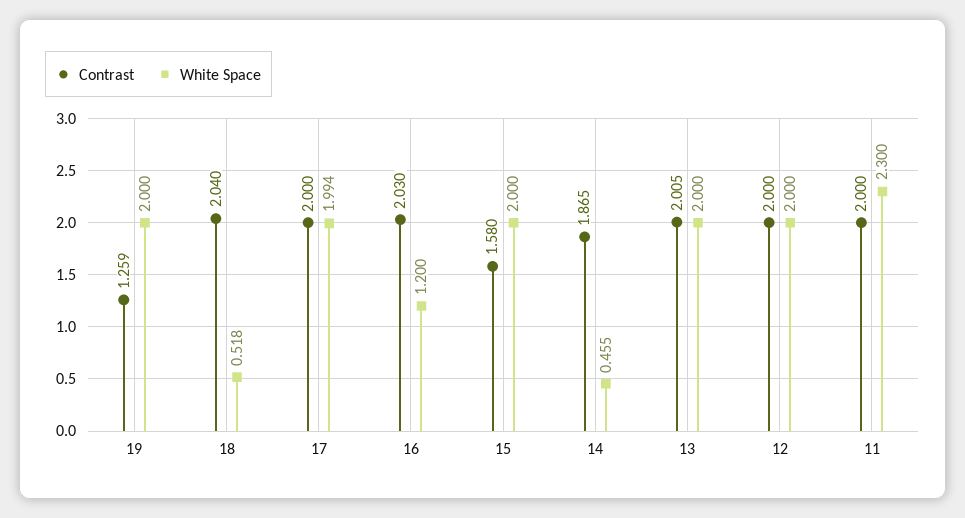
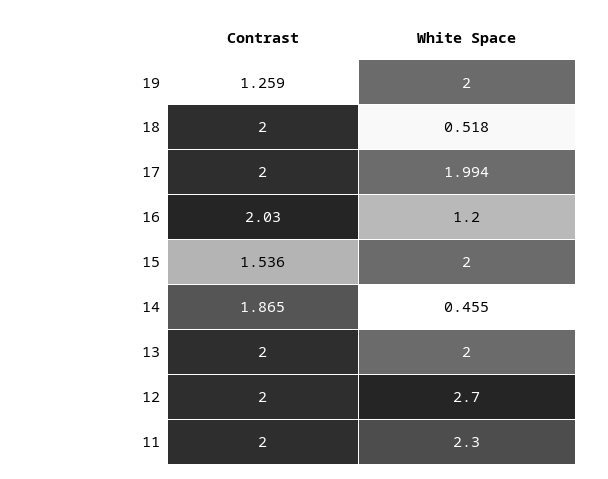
  {
    "Contrast": {
      "19": 1.259,
-     "18": 2.04,
+     "18": 2,
      "17": 2,
      "16": 2.03,
-     "15": 1.58,
+     "15": 1.536,
      "14": 1.865,
-     "13": 2.005,
+     "13": 2,
      "12": 2,
      "11": 2
    },
    "White Space": {
      "19": 2,
      "18": 0.518,
      "17": 1.994,
      "16": 1.2,
      "15": 2,
      "14": 0.455,
      "13": 2,
-     "12": 2,
+     "12": 2.7,
      "11": 2.3
    }
  }

